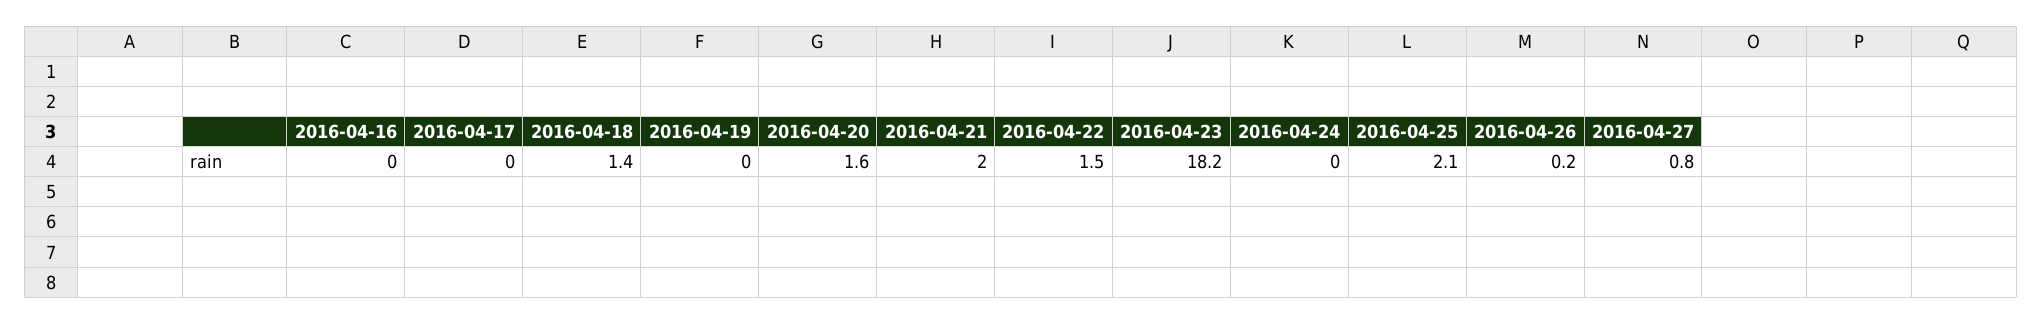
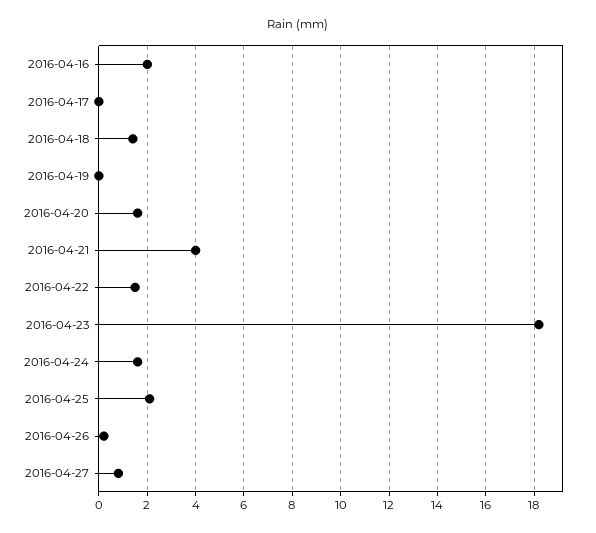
  {
-   "2016-04-16": 0,
+   "2016-04-16": 2,
    "2016-04-17": 0,
    "2016-04-18": 1.4,
    "2016-04-19": 0,
    "2016-04-20": 1.6,
-   "2016-04-21": 2,
+   "2016-04-21": 4,
    "2016-04-22": 1.5,
    "2016-04-23": 18.2,
-   "2016-04-24": 0,
+   "2016-04-24": 1.5,
    "2016-04-25": 2.1,
    "2016-04-26": 0.2,
    "2016-04-27": 0.8
  }

